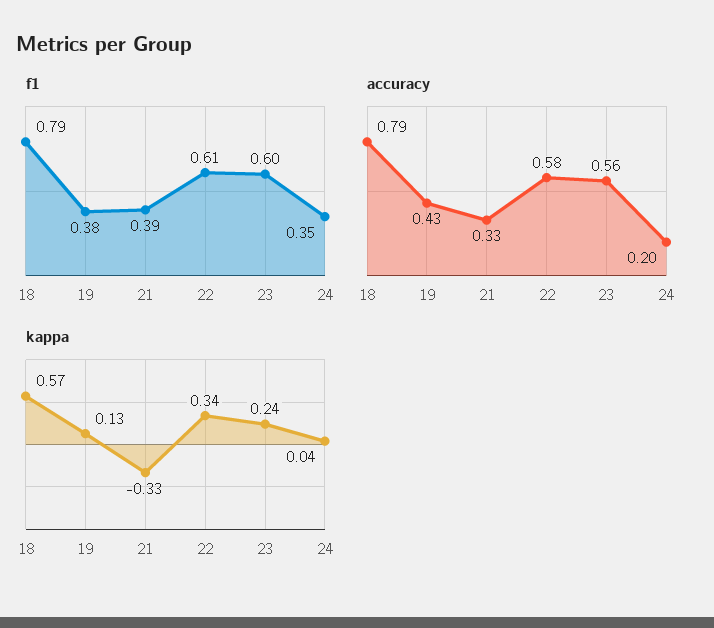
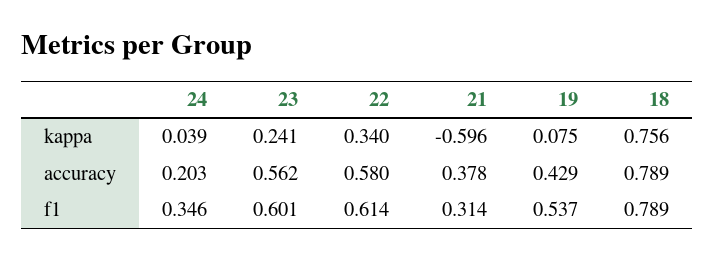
  {
    "f1": {
      "18": 0.789,
-     "19": 0.38,
+     "19": 0.537,
-     "21": 0.39,
+     "21": 0.314,
      "22": 0.614,
      "23": 0.601,
      "24": 0.346
    },
    "accuracy": {
      "18": 0.789,
      "19": 0.429,
-     "21": 0.33,
+     "21": 0.378,
      "22": 0.58,
      "23": 0.562,
      "24": 0.203
    },
    "kappa": {
-     "18": 0.57,
+     "18": 0.756,
-     "19": 0.13,
+     "19": 0.075,
-     "21": -0.33,
+     "21": -0.596,
      "22": 0.34,
      "23": 0.241,
      "24": 0.039
    }
  }

